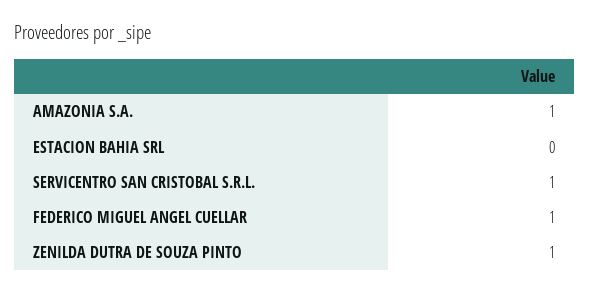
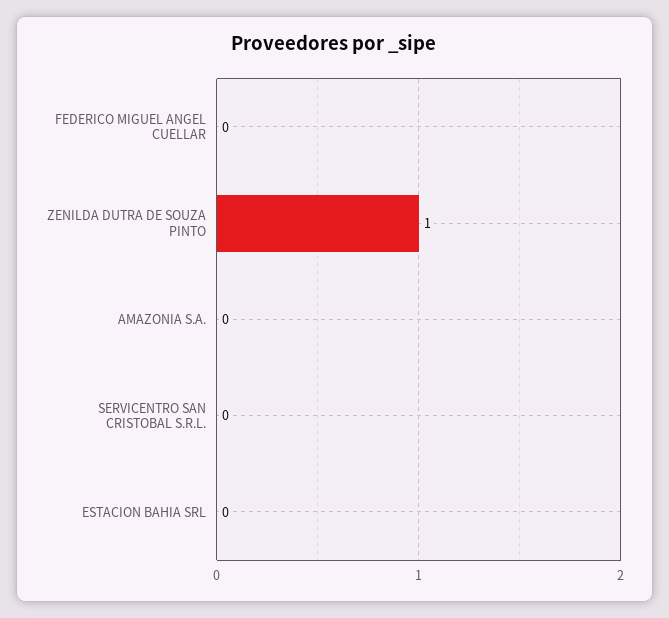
  {
-   "AMAZONIA S.A.": 1,
+   "AMAZONIA S.A.": 0,
    "ESTACION BAHIA SRL": 0,
-   "SERVICENTRO SAN CRISTOBAL S.R.L.": 1,
+   "SERVICENTRO SAN CRISTOBAL S.R.L.": 0,
-   "FEDERICO MIGUEL ANGEL CUELLAR": 1,
+   "FEDERICO MIGUEL ANGEL CUELLAR": 0,
    "ZENILDA DUTRA DE SOUZA PINTO": 1
  }

